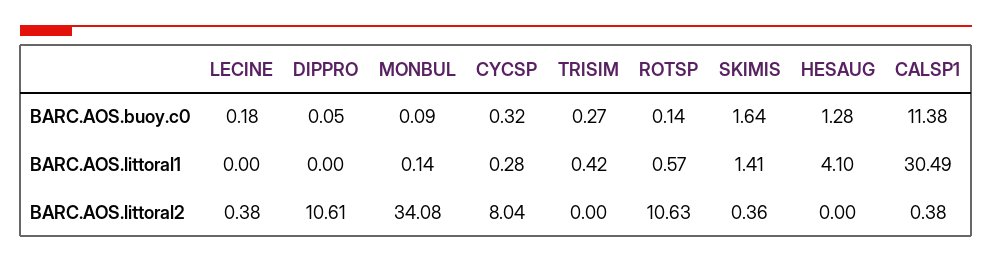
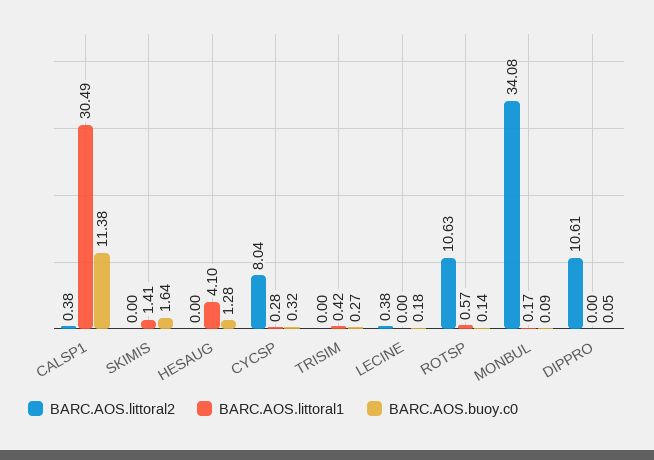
  {
    "BARC.AOS.buoy.c0": {
      "LECINE": 0.18,
      "DIPPRO": 0.05,
      "MONBUL": 0.09,
      "CYCSP": 0.32,
      "TRISIM": 0.27,
      "ROTSP": 0.14,
      "SKIMIS": 1.64,
      "HESAUG": 1.28,
      "CALSP1": 11.38
    },
    "BARC.AOS.littoral1": {
      "LECINE": 0,
      "DIPPRO": 0,
-     "MONBUL": 0.14,
+     "MONBUL": 0.17,
      "CYCSP": 0.28,
      "TRISIM": 0.42,
      "ROTSP": 0.57,
      "SKIMIS": 1.41,
      "HESAUG": 4.1,
      "CALSP1": 30.49
    },
    "BARC.AOS.littoral2": {
      "LECINE": 0.38,
      "DIPPRO": 10.61,
      "MONBUL": 34.08,
      "CYCSP": 8.04,
      "TRISIM": 0,
      "ROTSP": 10.63,
-     "SKIMIS": 0.36,
+     "SKIMIS": 0,
      "HESAUG": 0,
      "CALSP1": 0.38
    }
  }

